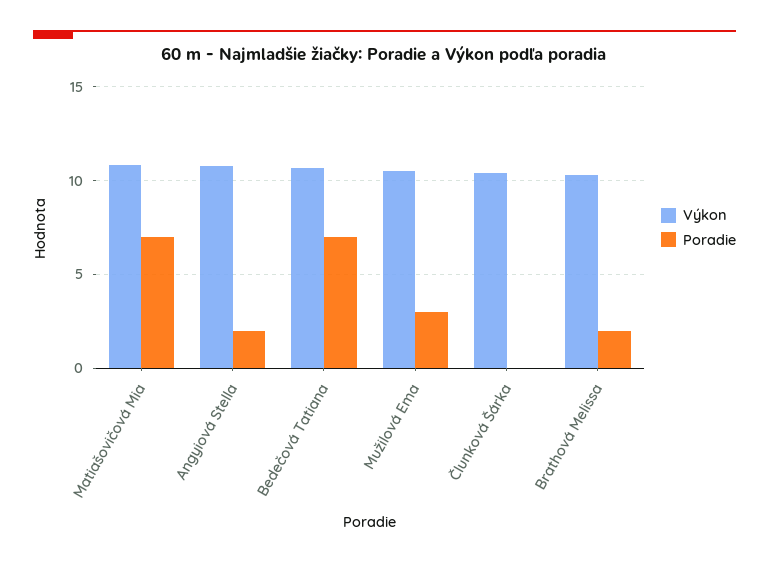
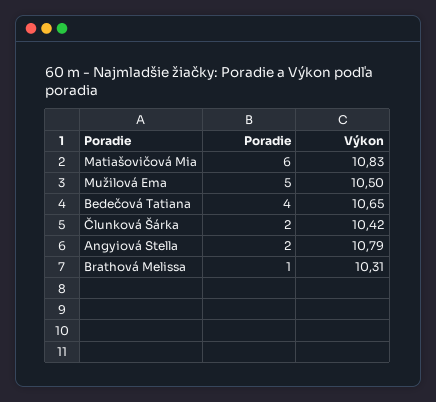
  {
    "Výkon": {
      "Matiašovičová Mia": 10.83,
      "Angyiová Stella": 10.79,
      "Bedečová Tatiana": 10.65,
      "Mužilová Ema": 10.5,
      "Člunková Šárka": 10.42,
      "Brathová Melissa": 10.31
    },
    "Poradie": {
-     "Matiašovičová Mia": 7,
+     "Matiašovičová Mia": 6,
      "Angyiová Stella": 2,
-     "Bedečová Tatiana": 7,
+     "Bedečová Tatiana": 4,
-     "Mužilová Ema": 3,
+     "Mužilová Ema": 5,
-     "Člunková Šárka": 0,
+     "Člunková Šárka": 2,
-     "Brathová Melissa": 2
+     "Brathová Melissa": 1
    }
  }

